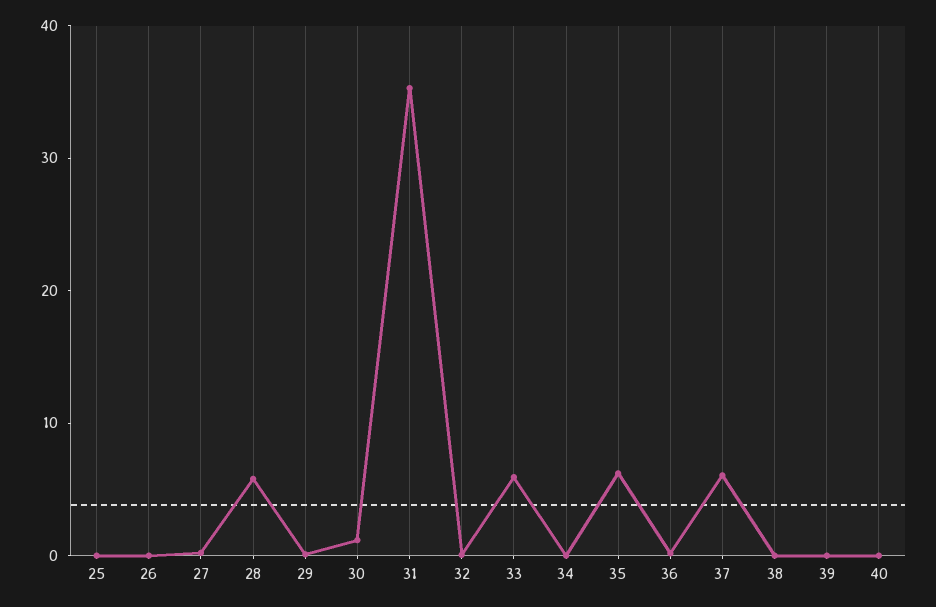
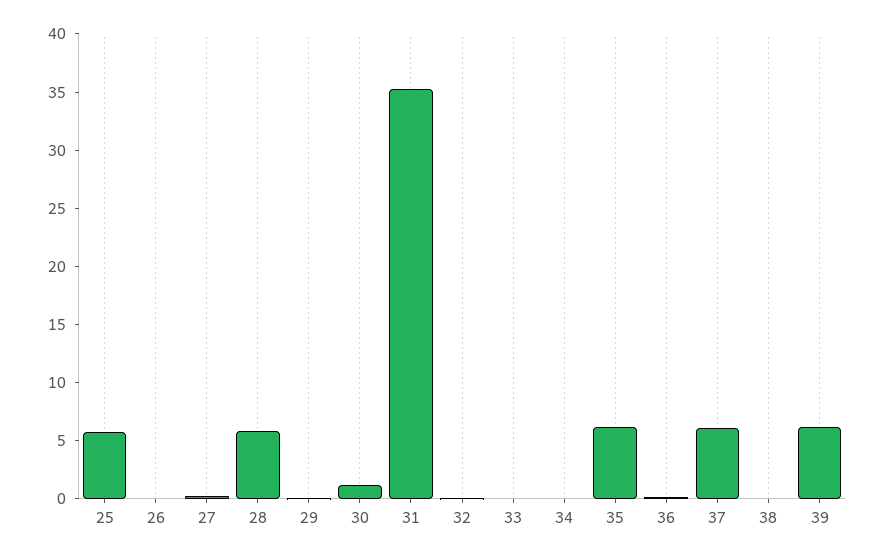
  {
-   "25": 0,
+   "25": 6,
    "26": 0,
    "27": 0,
    "28": 6,
    "29": 0,
    "30": 1,
    "31": 35,
    "32": 0,
-   "33": 6,
+   "33": 0,
    "34": 0,
    "35": 6,
    "36": 0,
    "37": 6,
    "38": 0,
-   "39": 0,
+   "39": 6
-   "40": 0
  }

